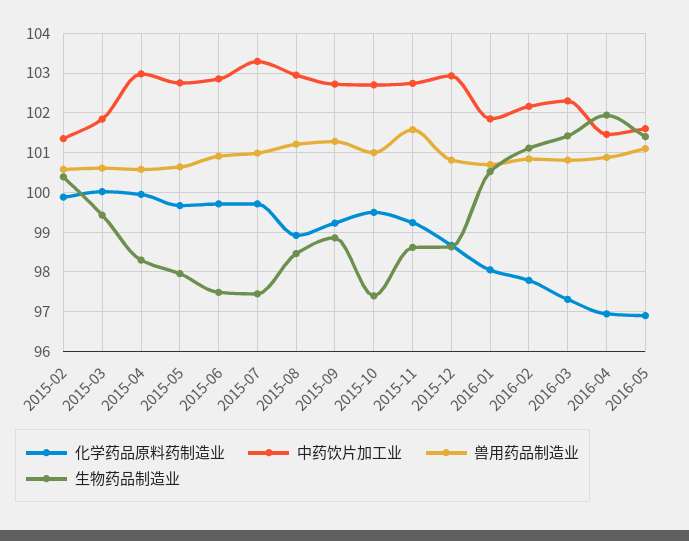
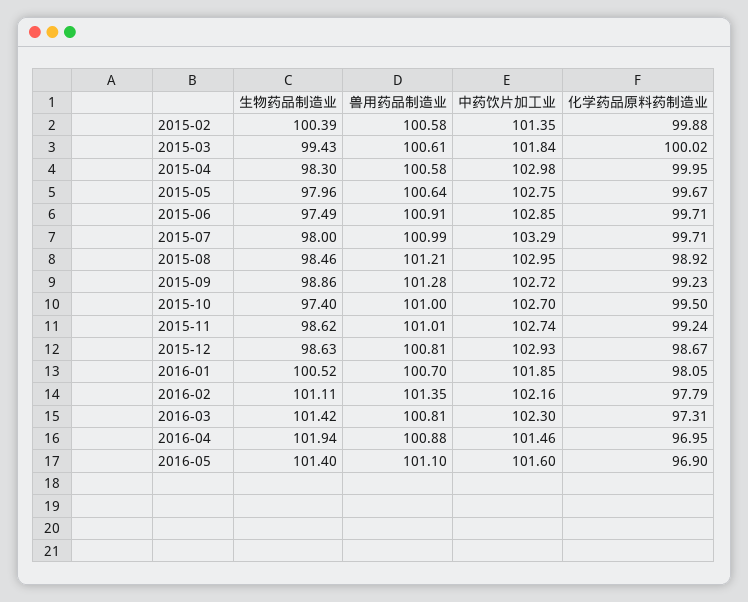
  {
    "化学药品原料药制造业": {
      "2015-02": 99.88,
      "2015-03": 100.02,
      "2015-04": 99.95,
      "2015-05": 99.67,
      "2015-06": 99.71,
      "2015-07": 99.71,
      "2015-08": 98.92,
      "2015-09": 99.23,
      "2015-10": 99.5,
      "2015-11": 99.24,
      "2015-12": 98.67,
      "2016-01": 98.05,
      "2016-02": 97.79,
      "2016-03": 97.31,
      "2016-04": 96.95,
      "2016-05": 96.9
    },
    "中药饮片加工业": {
      "2015-02": 101.35,
      "2015-03": 101.84,
      "2015-04": 102.98,
      "2015-05": 102.75,
      "2015-06": 102.85,
      "2015-07": 103.29,
      "2015-08": 102.95,
      "2015-09": 102.72,
      "2015-10": 102.7,
      "2015-11": 102.74,
      "2015-12": 102.93,
      "2016-01": 101.85,
      "2016-02": 102.16,
      "2016-03": 102.3,
      "2016-04": 101.46,
      "2016-05": 101.6
    },
    "兽用药品制造业": {
      "2015-02": 100.58,
      "2015-03": 100.61,
      "2015-04": 100.58,
      "2015-05": 100.64,
      "2015-06": 100.91,
      "2015-07": 100.99,
      "2015-08": 101.21,
      "2015-09": 101.28,
      "2015-10": 101,
-     "2015-11": 101.6,
+     "2015-11": 101.01,
      "2015-12": 100.81,
      "2016-01": 100.7,
-     "2016-02": 100.8,
+     "2016-02": 101.35,
      "2016-03": 100.81,
      "2016-04": 100.88,
      "2016-05": 101.1
    },
    "生物药品制造业": {
      "2015-02": 100.39,
      "2015-03": 99.43,
      "2015-04": 98.3,
      "2015-05": 97.96,
      "2015-06": 97.49,
-     "2015-07": 97.4,
+     "2015-07": 98,
      "2015-08": 98.46,
      "2015-09": 98.86,
      "2015-10": 97.4,
      "2015-11": 98.62,
      "2015-12": 98.63,
      "2016-01": 100.52,
      "2016-02": 101.11,
      "2016-03": 101.42,
      "2016-04": 101.94,
      "2016-05": 101.4
    }
  }

